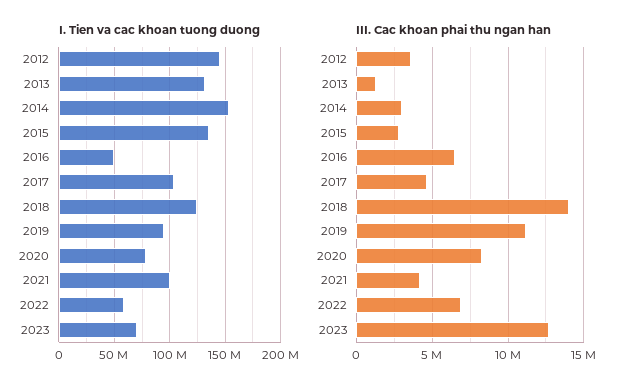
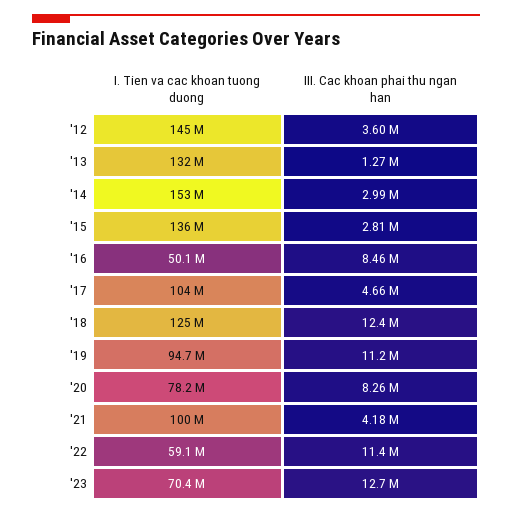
  {
    "I. Tien va cac khoan tuong duong": {
      "2012": 145000000,
      "2013": 132000000,
      "2014": 153000000,
      "2015": 136000000,
      "2016": 50100000,
      "2017": 104000000,
      "2018": 125000000,
      "2019": 94700000,
      "2020": 78200000,
      "2021": 100000000,
      "2022": 59100000,
      "2023": 70400000
    },
    "III. Cac khoan phai thu ngan han": {
      "2012": 3600000,
      "2013": 1270000,
      "2014": 2990000,
      "2015": 2810000,
-     "2016": 6500000,
+     "2016": 8460000,
      "2017": 4660000,
-     "2018": 14000000,
+     "2018": 12400000,
      "2019": 11200000,
      "2020": 8260000,
      "2021": 4180000,
-     "2022": 7000000,
+     "2022": 11400000,
      "2023": 12700000
    }
  }

